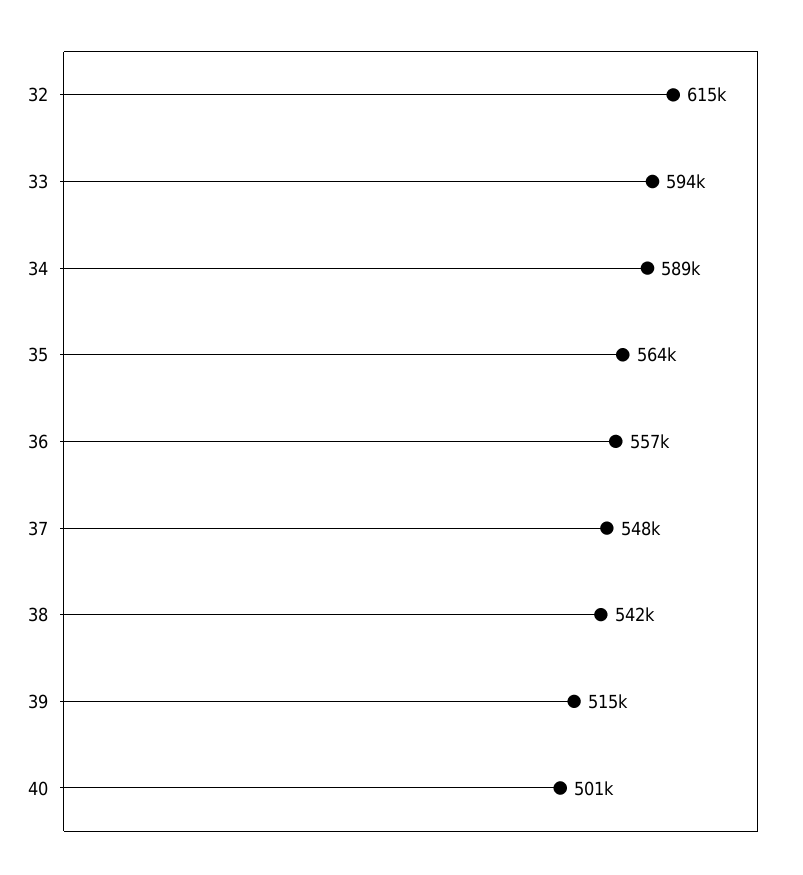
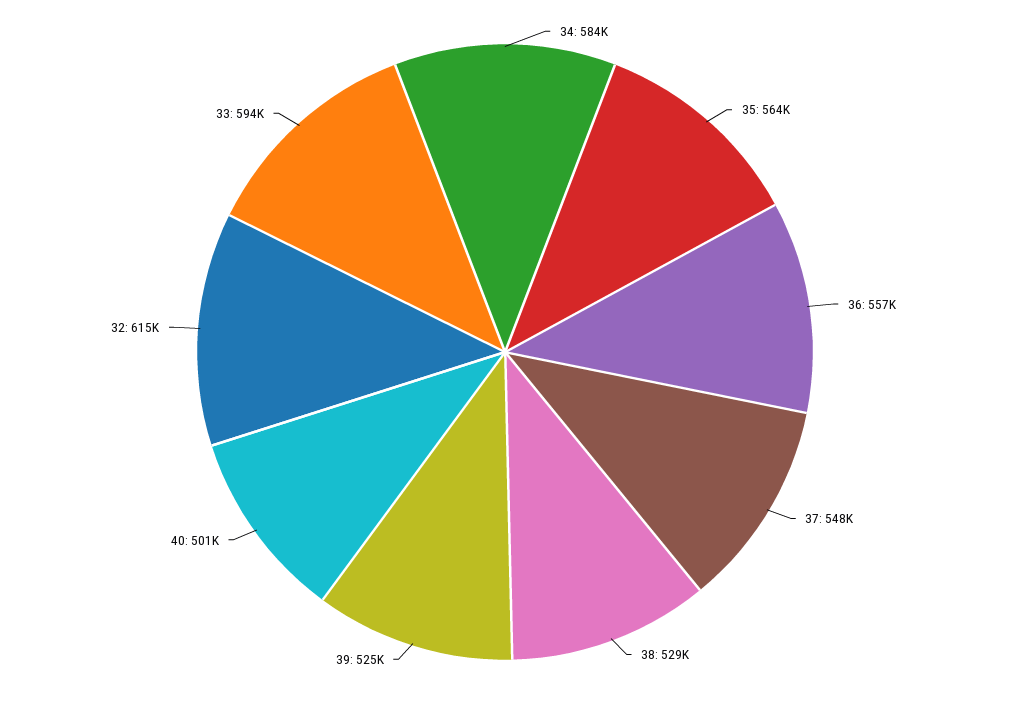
  {
    "32": 615000,
    "33": 594000,
-   "34": 589000,
+   "34": 584000,
    "35": 564000,
    "36": 557000,
    "37": 548000,
-   "38": 542000,
+   "38": 529000,
-   "39": 515000,
+   "39": 525000,
    "40": 501000
  }

